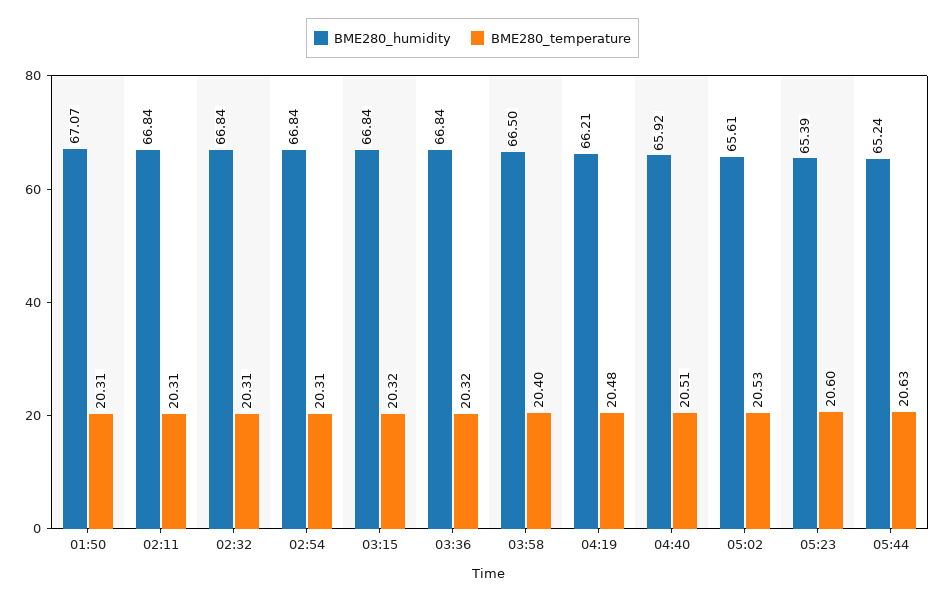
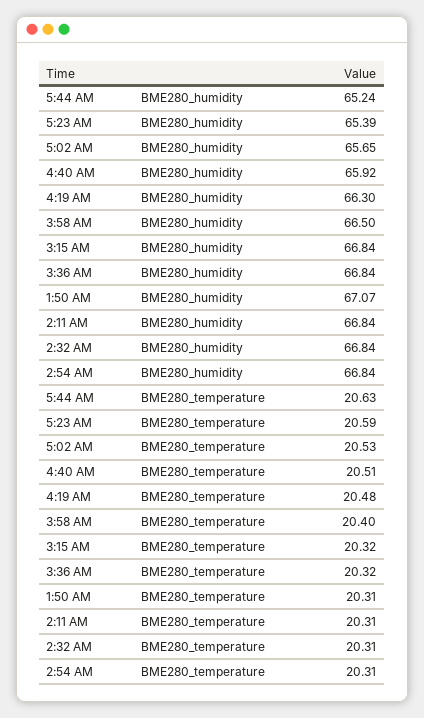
  {
    "BME280_humidity": {
      "01:50": 67.07,
      "02:11": 66.84,
      "02:32": 66.84,
      "02:54": 66.84,
      "03:15": 66.84,
      "03:36": 66.84,
      "03:58": 66.5,
-     "04:19": 66.21,
+     "04:19": 66.3,
      "04:40": 65.92,
-     "05:02": 65.61,
+     "05:02": 65.65,
      "05:23": 65.39,
      "05:44": 65.24
    },
    "BME280_temperature": {
      "01:50": 20.31,
      "02:11": 20.31,
      "02:32": 20.31,
      "02:54": 20.31,
      "03:15": 20.32,
      "03:36": 20.32,
      "03:58": 20.4,
      "04:19": 20.48,
      "04:40": 20.51,
      "05:02": 20.53,
-     "05:23": 20.6,
+     "05:23": 20.59,
      "05:44": 20.63
    }
  }

